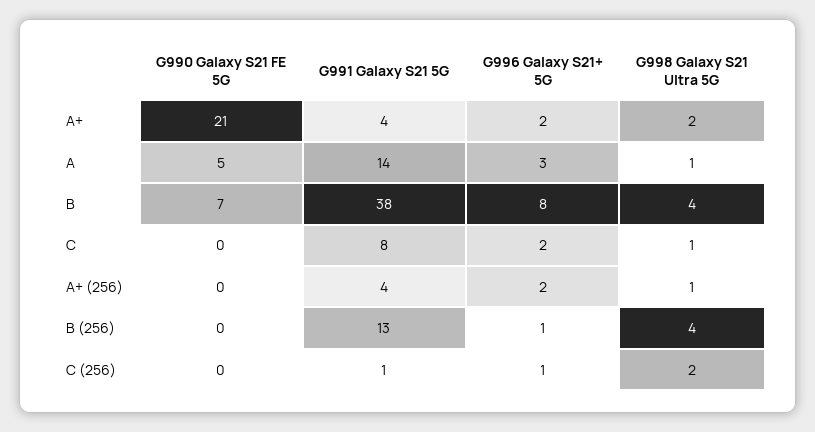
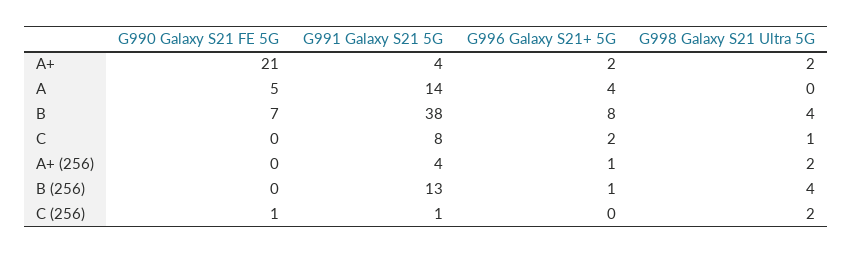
  {
    "G990 Galaxy S21 FE 5G": {
      "A+": 21,
      "A": 5,
      "B": 7,
      "C": 0,
      "A+ (256)": 0,
      "B (256)": 0,
-     "C (256)": 0
+     "C (256)": 1
    },
    "G991 Galaxy S21 5G": {
      "A+": 4,
      "A": 14,
      "B": 38,
      "C": 8,
      "A+ (256)": 4,
      "B (256)": 13,
      "C (256)": 1
    },
    "G996 Galaxy S21+ 5G": {
      "A+": 2,
-     "A": 3,
+     "A": 4,
      "B": 8,
      "C": 2,
-     "A+ (256)": 2,
+     "A+ (256)": 1,
      "B (256)": 1,
-     "C (256)": 1
+     "C (256)": 0
    },
    "G998 Galaxy S21 Ultra 5G": {
      "A+": 2,
-     "A": 1,
+     "A": 0,
      "B": 4,
      "C": 1,
-     "A+ (256)": 1,
+     "A+ (256)": 2,
      "B (256)": 4,
      "C (256)": 2
    }
  }

